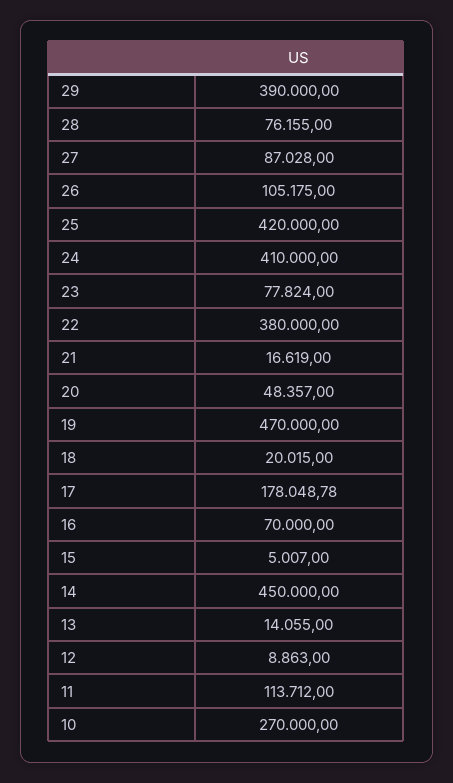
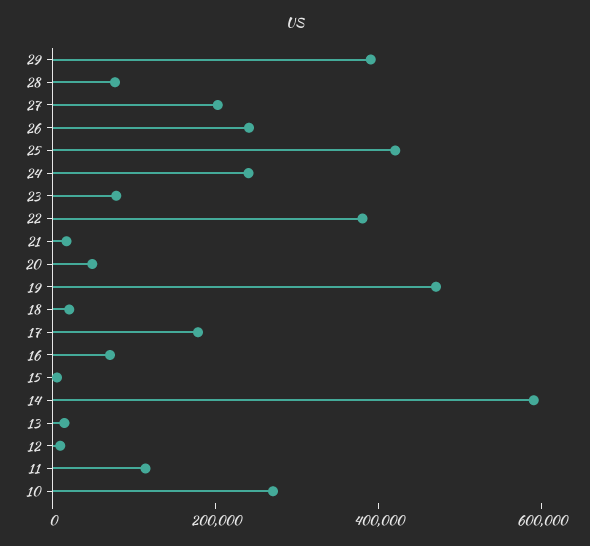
  {
    "29": 390000,
    "28": 76155,
-   "27": 87028,
+   "27": 200000,
-   "26": 105175,
+   "26": 250000,
    "25": 420000,
-   "24": 410000,
+   "24": 250000,
    "23": 77824,
    "22": 380000,
    "21": 16619,
    "20": 48357,
    "19": 470000,
    "18": 20015,
    "17": 178048.78,
    "16": 70000,
    "15": 5007,
-   "14": 450000,
+   "14": 600000,
    "13": 14055,
    "12": 8863,
    "11": 113712,
    "10": 270000
  }

